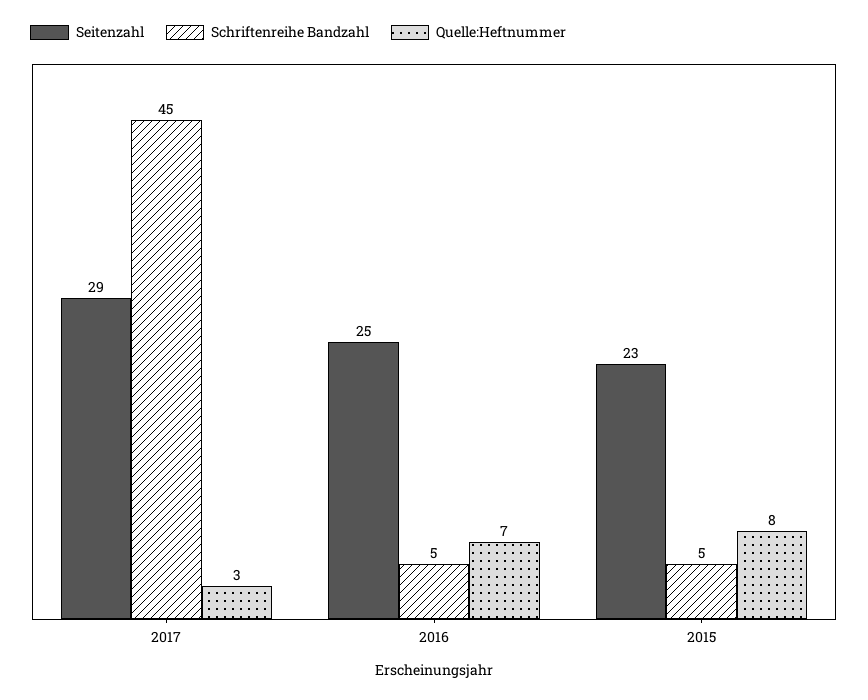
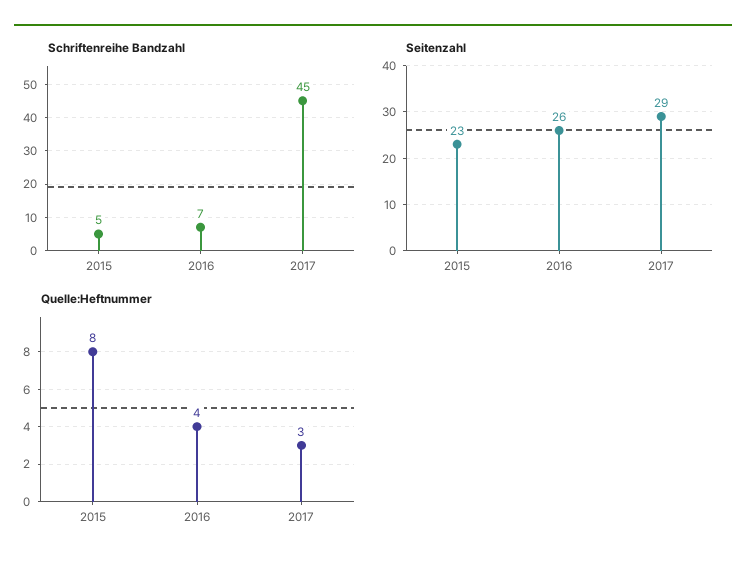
  {
    "Seitenzahl": {
      "2017": 29,
-     "2016": 25,
+     "2016": 26,
      "2015": 23
    },
    "Schriftenreihe Bandzahl": {
      "2017": 45,
-     "2016": 5,
+     "2016": 7,
      "2015": 5
    },
    "Quelle:Heftnummer": {
      "2017": 3,
-     "2016": 7,
+     "2016": 4,
      "2015": 8
    }
  }

